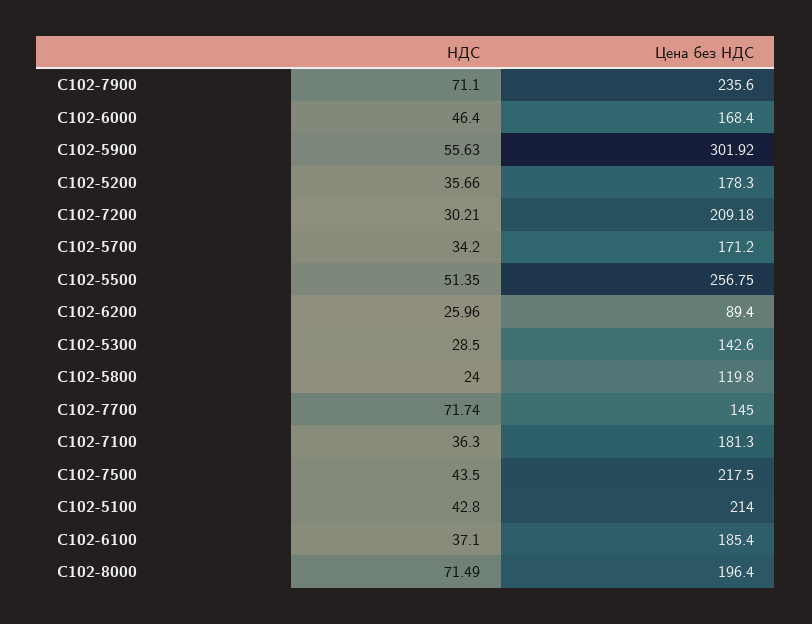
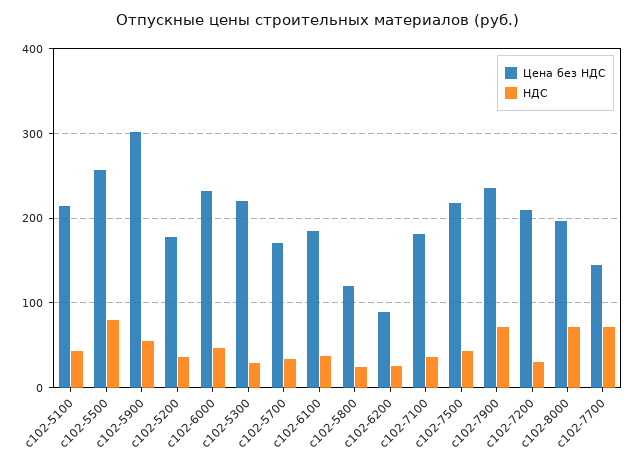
  {
    "НДС": {
      "С102-7900": 71.1,
      "С102-6000": 46.4,
      "С102-5900": 55.63,
      "С102-5200": 35.66,
      "С102-7200": 30.21,
      "С102-5700": 34.2,
-     "С102-5500": 51.35,
+     "С102-5500": 80,
      "С102-6200": 25.96,
      "С102-5300": 28.5,
      "С102-5800": 24,
      "С102-7700": 71.74,
      "С102-7100": 36.3,
      "С102-7500": 43.5,
      "С102-5100": 42.8,
      "С102-6100": 37.1,
      "С102-8000": 71.49
    },
    "Цена без НДС": {
      "С102-7900": 235.6,
-     "С102-6000": 168.4,
+     "С102-6000": 230,
      "С102-5900": 301.92,
      "С102-5200": 178.3,
      "С102-7200": 209.18,
      "С102-5700": 171.2,
      "С102-5500": 256.75,
      "С102-6200": 89.4,
-     "С102-5300": 142.6,
+     "С102-5300": 220,
      "С102-5800": 119.8,
      "С102-7700": 145,
      "С102-7100": 181.3,
      "С102-7500": 217.5,
      "С102-5100": 214,
      "С102-6100": 185.4,
      "С102-8000": 196.4
    }
  }

